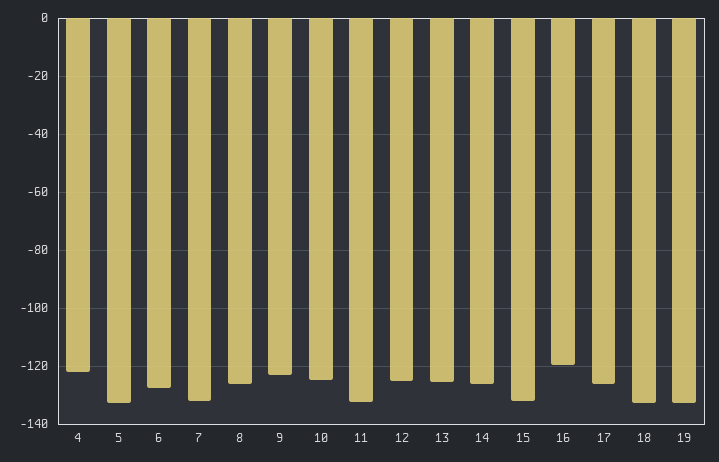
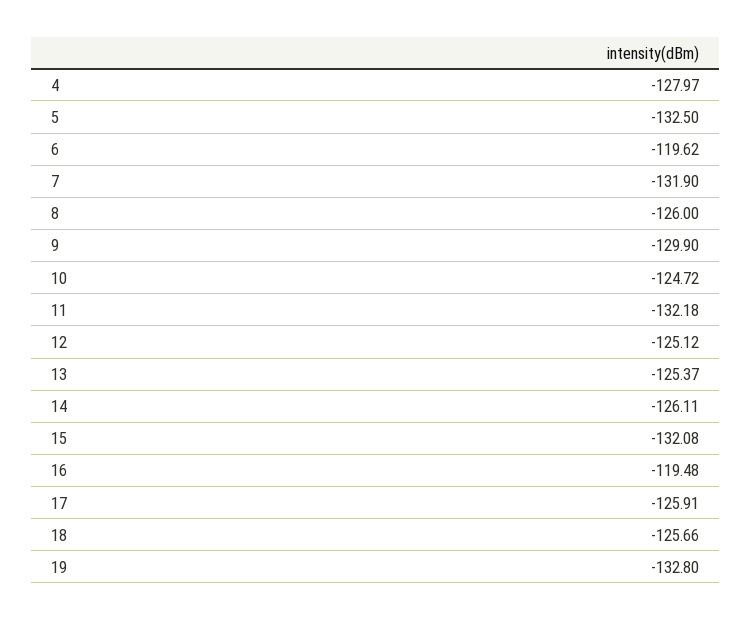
  {
-   "4": -122.5,
+   "4": -127.97,
    "5": -132.5,
-   "6": -127.5,
+   "6": -119.62,
    "7": -131.9,
    "8": -126,
-   "9": -122.5,
+   "9": -129.9,
    "10": -124.72,
    "11": -132.18,
    "12": -125.12,
    "13": -125.37,
    "14": -126.11,
    "15": -132.08,
    "16": -119.48,
    "17": -125.91,
-   "18": -132.5,
+   "18": -125.66,
    "19": -132.8
  }

